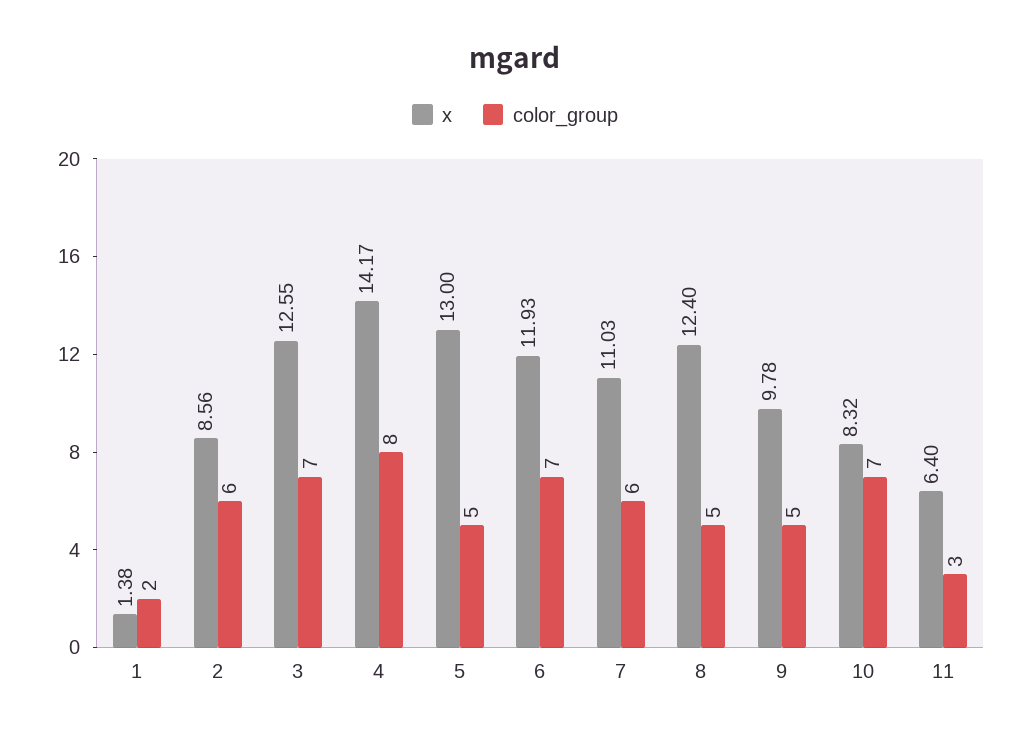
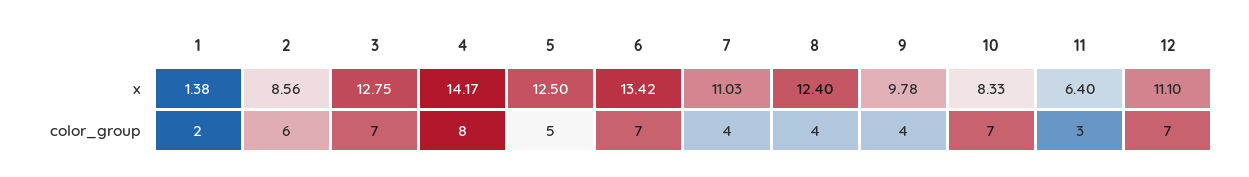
  {
    "x": {
      "1": 1.38,
      "2": 8.56,
-     "3": 12.55,
+     "3": 12.75,
      "4": 14.17,
-     "5": 13,
+     "5": 12.5,
-     "6": 11.93,
+     "6": 13.42,
      "7": 11.03,
      "8": 12.4,
      "9": 9.78,
-     "10": 8.32,
+     "10": 8.33,
-     "11": 6.4
+     "11": 6.4,
+     "12": 11.1
    },
    "color_group": {
      "1": 2,
      "2": 6,
      "3": 7,
      "4": 8,
      "5": 5,
      "6": 7,
-     "7": 6,
+     "7": 4,
-     "8": 5,
+     "8": 4,
-     "9": 5,
+     "9": 4,
      "10": 7,
-     "11": 3
+     "11": 3,
+     "12": 7
    }
  }

